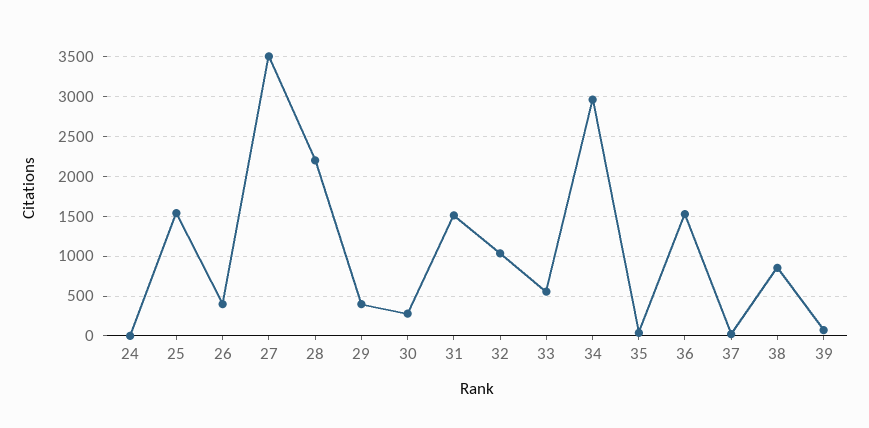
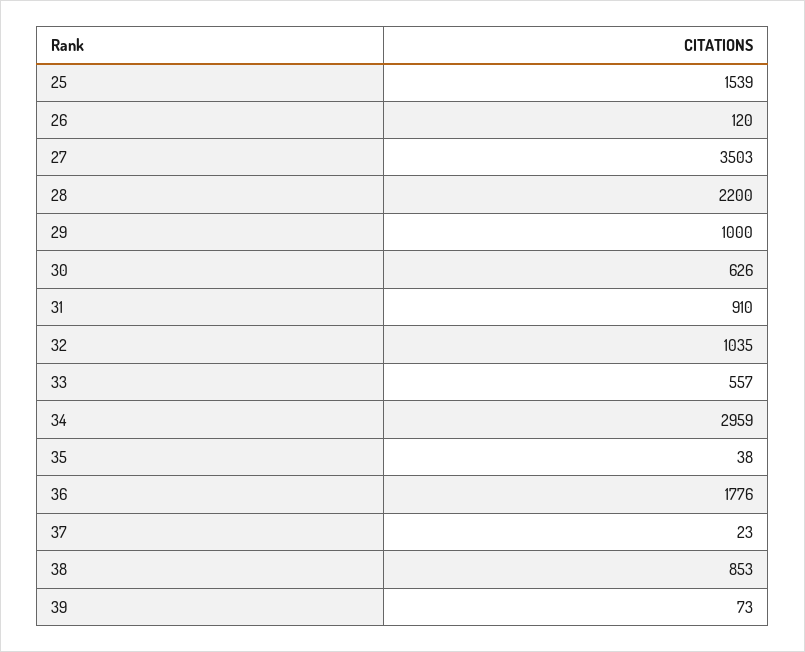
  {
-   "24": 0,
    "25": 1539,
-   "26": 400,
+   "26": 120,
    "27": 3503,
    "28": 2200,
-   "29": 400,
+   "29": 1000,
-   "30": 300,
+   "30": 626,
-   "31": 1500,
+   "31": 910,
    "32": 1035,
    "33": 557,
    "34": 2959,
    "35": 38,
-   "36": 1500,
+   "36": 1776,
    "37": 23,
    "38": 853,
    "39": 73
  }

